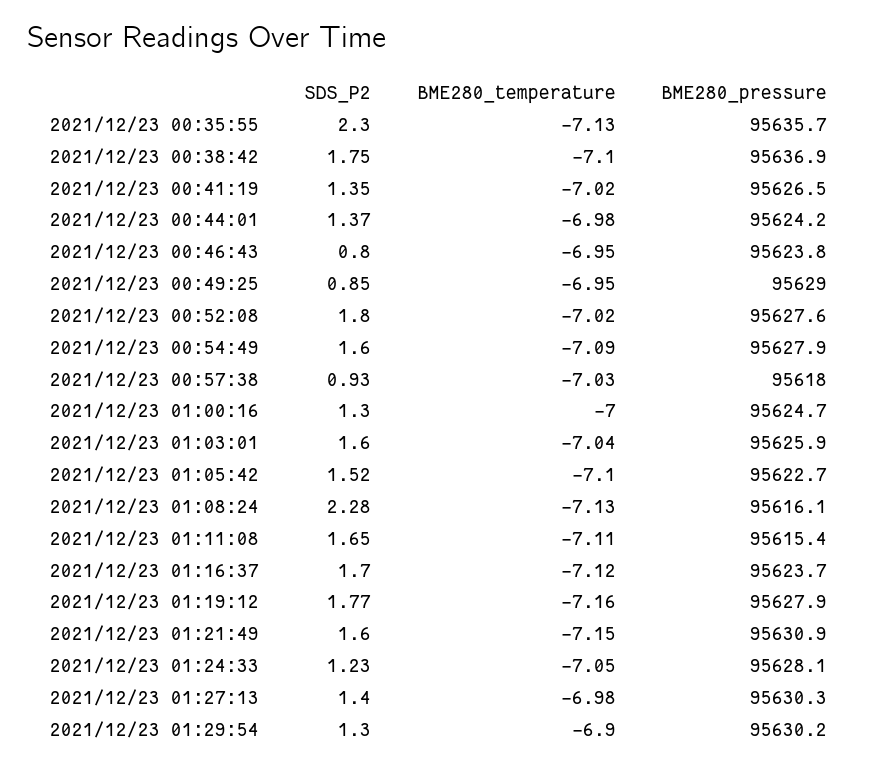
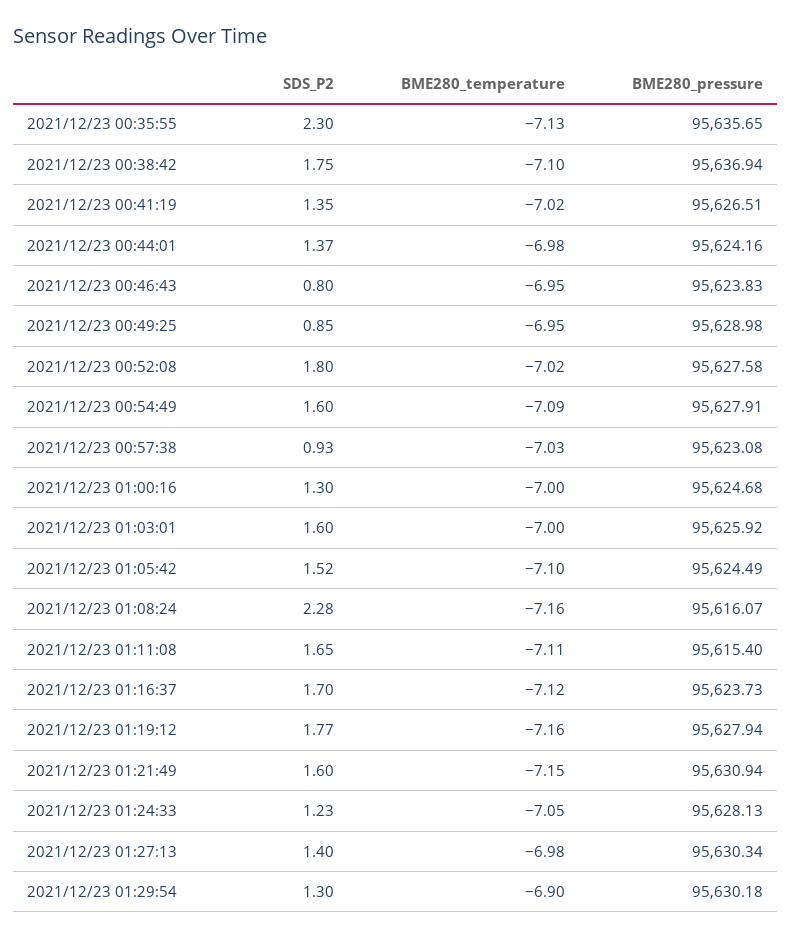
  {
    "SDS_P2": {
      "2021/12/23 00:35:55": 2.3,
      "2021/12/23 00:38:42": 1.75,
      "2021/12/23 00:41:19": 1.35,
      "2021/12/23 00:44:01": 1.37,
      "2021/12/23 00:46:43": 0.8,
      "2021/12/23 00:49:25": 0.85,
      "2021/12/23 00:52:08": 1.8,
      "2021/12/23 00:54:49": 1.6,
      "2021/12/23 00:57:38": 0.93,
      "2021/12/23 01:00:16": 1.3,
      "2021/12/23 01:03:01": 1.6,
      "2021/12/23 01:05:42": 1.52,
      "2021/12/23 01:08:24": 2.28,
      "2021/12/23 01:11:08": 1.65,
      "2021/12/23 01:16:37": 1.7,
      "2021/12/23 01:19:12": 1.77,
      "2021/12/23 01:21:49": 1.6,
      "2021/12/23 01:24:33": 1.23,
      "2021/12/23 01:27:13": 1.4,
      "2021/12/23 01:29:54": 1.3
    },
    "BME280_temperature": {
      "2021/12/23 00:35:55": -7.13,
      "2021/12/23 00:38:42": -7.1,
      "2021/12/23 00:41:19": -7.02,
      "2021/12/23 00:44:01": -6.98,
      "2021/12/23 00:46:43": -6.95,
      "2021/12/23 00:49:25": -6.95,
      "2021/12/23 00:52:08": -7.02,
      "2021/12/23 00:54:49": -7.09,
      "2021/12/23 00:57:38": -7.03,
      "2021/12/23 01:00:16": -7,
-     "2021/12/23 01:03:01": -7.04,
+     "2021/12/23 01:03:01": -7,
      "2021/12/23 01:05:42": -7.1,
-     "2021/12/23 01:08:24": -7.13,
+     "2021/12/23 01:08:24": -7.16,
      "2021/12/23 01:11:08": -7.11,
      "2021/12/23 01:16:37": -7.12,
      "2021/12/23 01:19:12": -7.16,
      "2021/12/23 01:21:49": -7.15,
      "2021/12/23 01:24:33": -7.05,
      "2021/12/23 01:27:13": -6.98,
      "2021/12/23 01:29:54": -6.9
    },
    "BME280_pressure": {
      "2021/12/23 00:35:55": 95635.65,
      "2021/12/23 00:38:42": 95636.94,
      "2021/12/23 00:41:19": 95626.51,
      "2021/12/23 00:44:01": 95624.16,
      "2021/12/23 00:46:43": 95623.83,
      "2021/12/23 00:49:25": 95628.98,
      "2021/12/23 00:52:08": 95627.58,
      "2021/12/23 00:54:49": 95627.91,
-     "2021/12/23 00:57:38": 95618,
+     "2021/12/23 00:57:38": 95623.08,
      "2021/12/23 01:00:16": 95624.68,
      "2021/12/23 01:03:01": 95625.92,
-     "2021/12/23 01:05:42": 95622.7,
+     "2021/12/23 01:05:42": 95624.49,
      "2021/12/23 01:08:24": 95616.07,
      "2021/12/23 01:11:08": 95615.4,
      "2021/12/23 01:16:37": 95623.73,
      "2021/12/23 01:19:12": 95627.94,
      "2021/12/23 01:21:49": 95630.94,
      "2021/12/23 01:24:33": 95628.13,
      "2021/12/23 01:27:13": 95630.34,
      "2021/12/23 01:29:54": 95630.18
    }
  }

